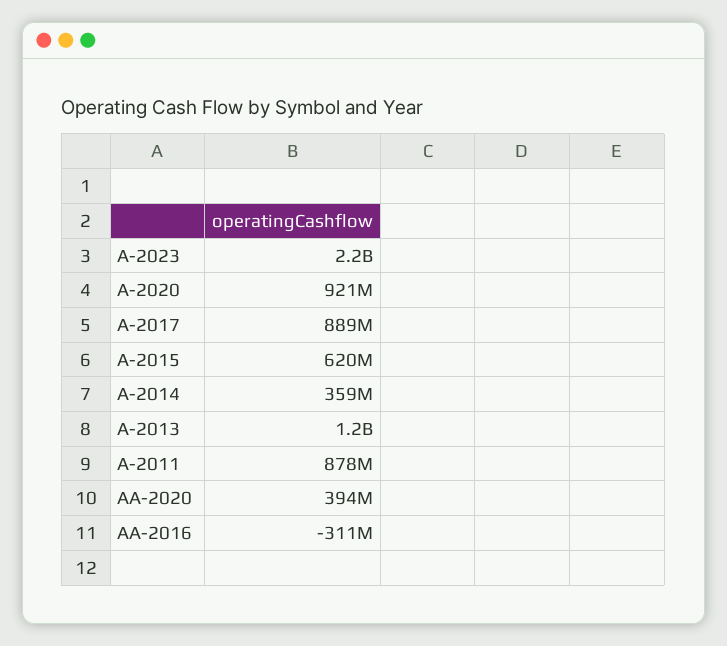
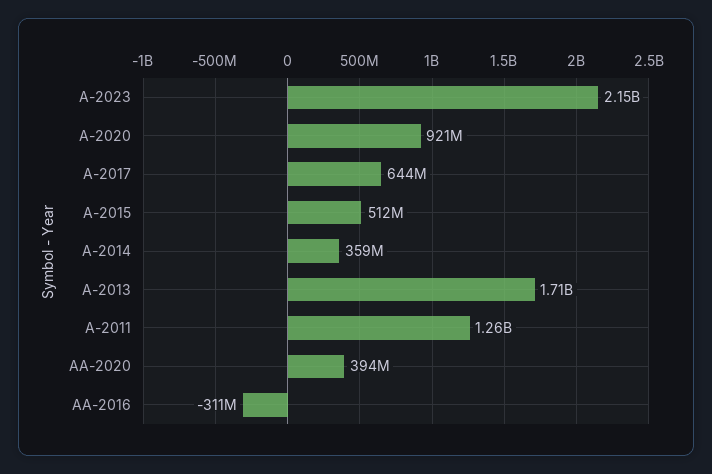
  {
    "A-2023": 2150000000,
    "A-2020": 921000000,
-   "A-2017": 889000000,
+   "A-2017": 644000000,
-   "A-2015": 620000000,
+   "A-2015": 512000000,
    "A-2014": 359000000,
-   "A-2013": 1200000000,
+   "A-2013": 1710000000,
-   "A-2011": 878000000,
+   "A-2011": 1260000000,
    "AA-2020": 394000000,
    "AA-2016": -311000000
  }

